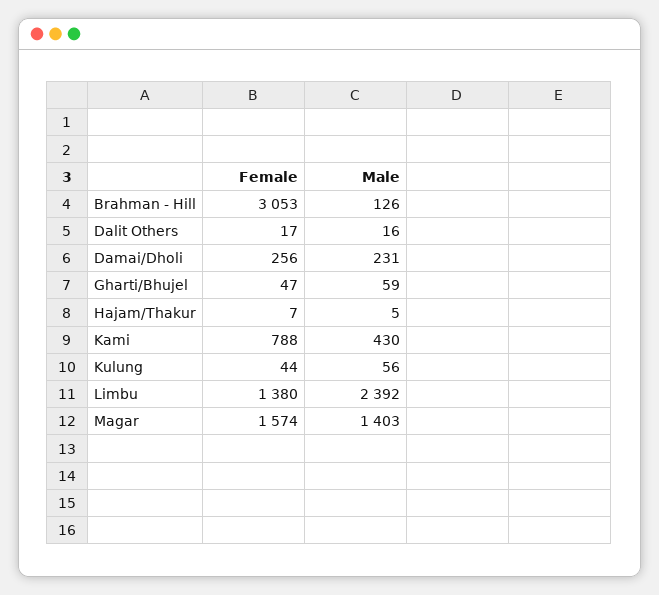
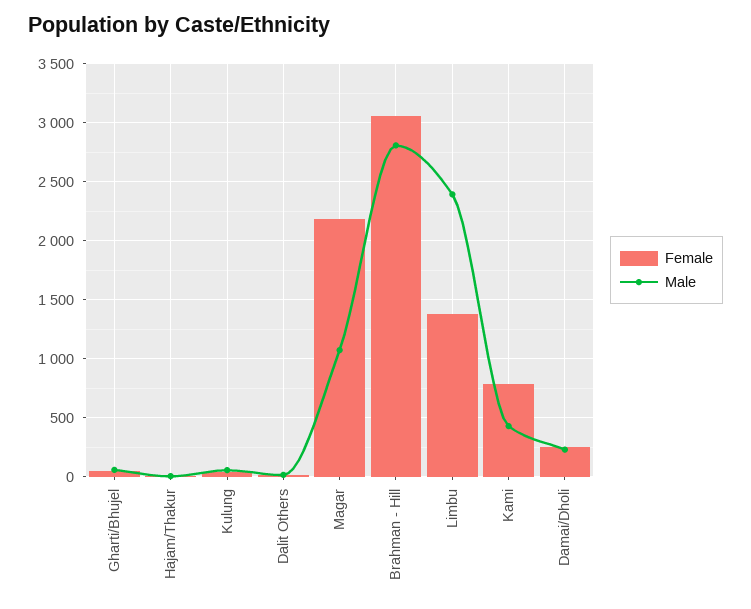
  {
    "Female": {
      "Brahman - Hill": 3053,
      "Dalit Others": 17,
      "Damai/Dholi": 256,
      "Gharti/Bhujel": 47,
      "Hajam/Thakur": 7,
      "Kami": 788,
      "Kulung": 44,
      "Limbu": 1380,
-     "Magar": 1574
+     "Magar": 2200
    },
    "Male": {
-     "Brahman - Hill": 126,
+     "Brahman - Hill": 2800,
      "Dalit Others": 16,
      "Damai/Dholi": 231,
      "Gharti/Bhujel": 59,
      "Hajam/Thakur": 5,
      "Kami": 430,
      "Kulung": 56,
      "Limbu": 2392,
-     "Magar": 1403
+     "Magar": 1100
    }
  }

